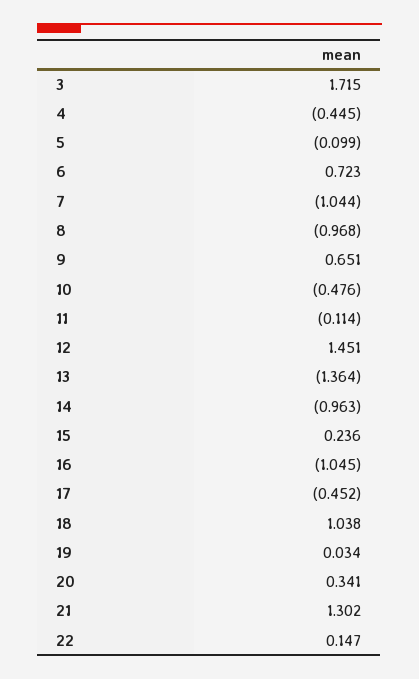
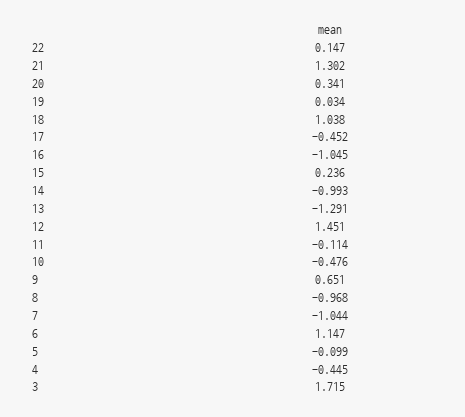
  {
    "3": 1.715,
    "4": -0.445,
    "5": -0.099,
-   "6": 0.723,
+   "6": 1.147,
    "7": -1.044,
    "8": -0.968,
    "9": 0.651,
    "10": -0.476,
    "11": -0.114,
    "12": 1.451,
-   "13": -1.364,
+   "13": -1.291,
-   "14": -0.963,
+   "14": -0.993,
    "15": 0.236,
    "16": -1.045,
    "17": -0.452,
    "18": 1.038,
    "19": 0.034,
    "20": 0.341,
    "21": 1.302,
    "22": 0.147
  }

